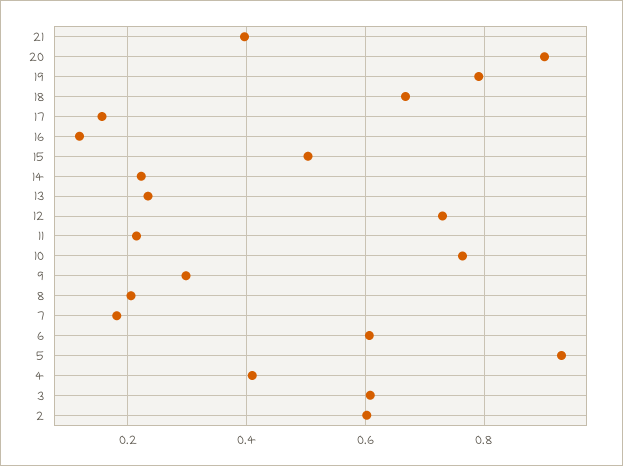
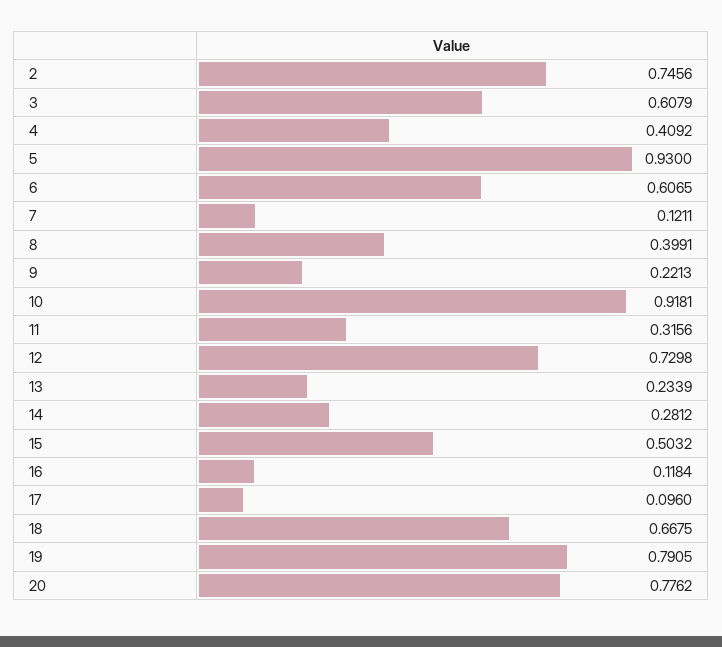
  {
-   "21": 0.4,
-   "20": 0.9,
+   "20": 0.7762,
    "19": 0.7905,
    "18": 0.6675,
-   "17": 0.16,
+   "17": 0.096,
    "16": 0.1184,
    "15": 0.5032,
-   "14": 0.22,
+   "14": 0.2812,
    "13": 0.2339,
    "12": 0.7298,
-   "11": 0.22,
+   "11": 0.3156,
-   "10": 0.76,
+   "10": 0.9181,
-   "9": 0.3,
+   "9": 0.2213,
-   "8": 0.2,
+   "8": 0.3991,
-   "7": 0.18,
+   "7": 0.1211,
    "6": 0.6065,
    "5": 0.93,
    "4": 0.4092,
    "3": 0.6079,
-   "2": 0.6
+   "2": 0.7456
  }

